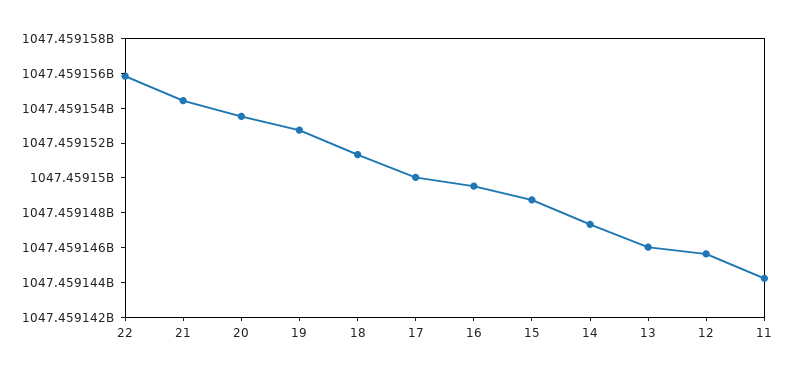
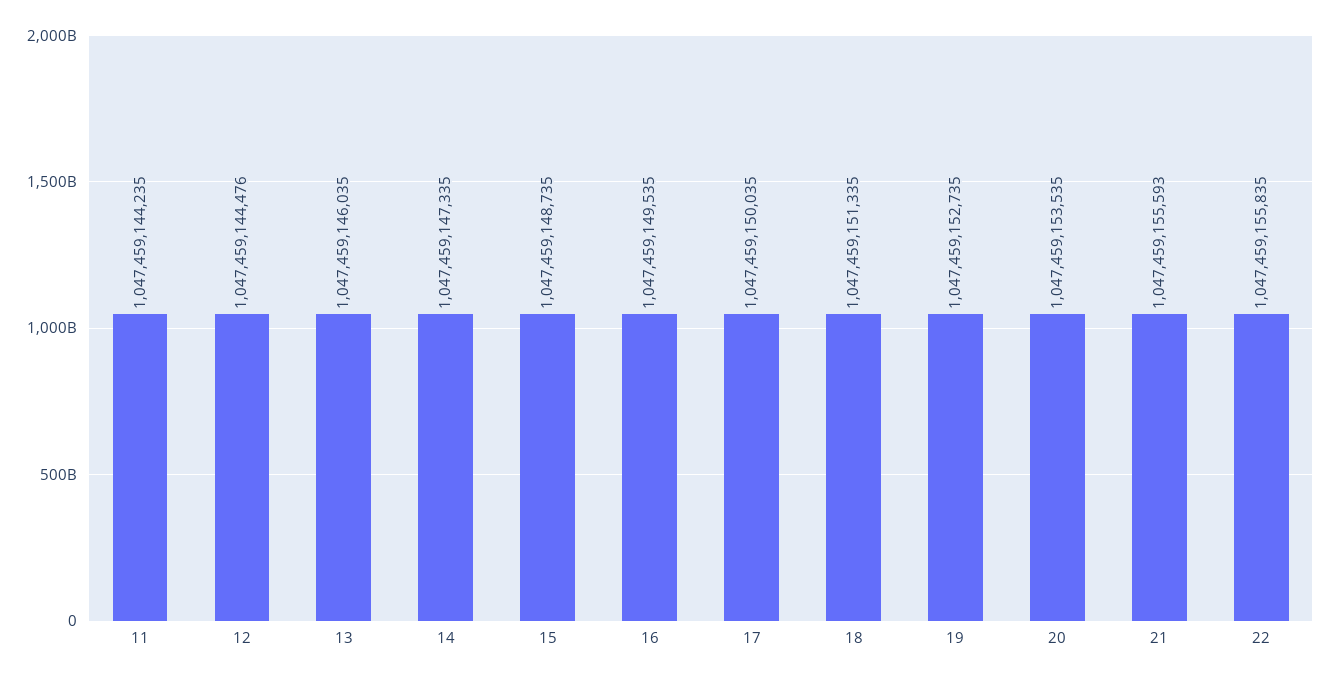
  {
    "22": 1047459155835,
-   "21": 1047459154500,
+   "21": 1047459155593,
    "20": 1047459153535,
    "19": 1047459152735,
    "18": 1047459151335,
    "17": 1047459150035,
    "16": 1047459149535,
    "15": 1047459148735,
    "14": 1047459147335,
    "13": 1047459146035,
-   "12": 1047459145500,
+   "12": 1047459144476,
    "11": 1047459144235
  }

